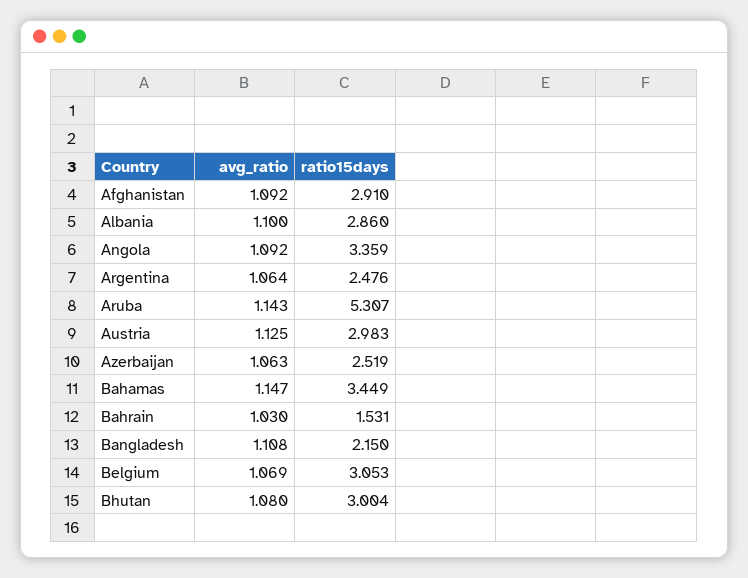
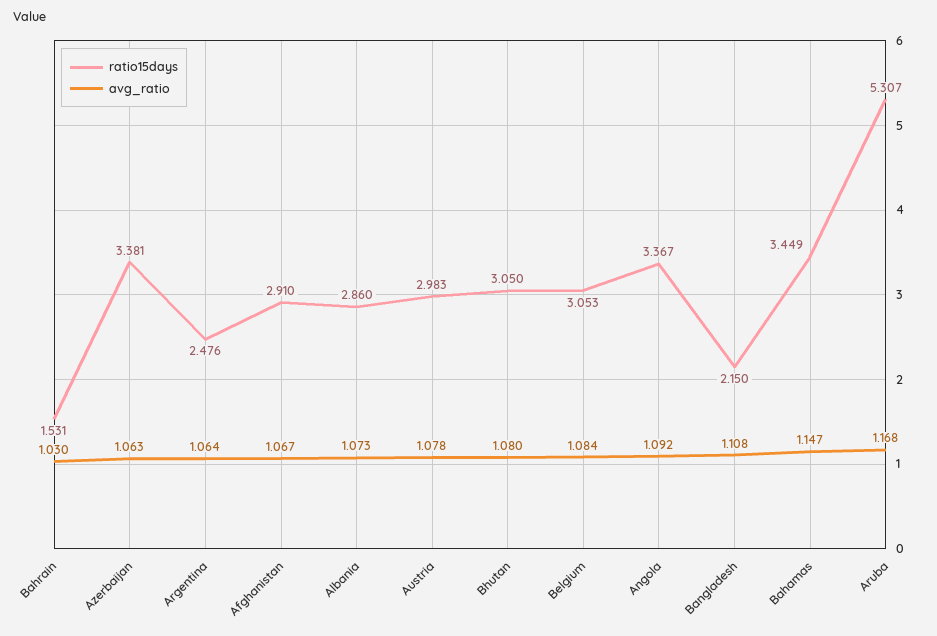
  {
    "avg_ratio": {
-     "Afghanistan": 1.092,
+     "Afghanistan": 1.067,
-     "Albania": 1.1,
+     "Albania": 1.073,
      "Angola": 1.092,
      "Argentina": 1.064,
-     "Aruba": 1.143,
+     "Aruba": 1.168,
-     "Austria": 1.125,
+     "Austria": 1.078,
      "Azerbaijan": 1.063,
      "Bahamas": 1.147,
      "Bahrain": 1.03,
      "Bangladesh": 1.108,
-     "Belgium": 1.069,
+     "Belgium": 1.084,
      "Bhutan": 1.08
    },
    "ratio15days": {
      "Afghanistan": 2.91,
      "Albania": 2.86,
-     "Angola": 3.359,
+     "Angola": 3.367,
      "Argentina": 2.476,
      "Aruba": 5.307,
      "Austria": 2.983,
-     "Azerbaijan": 2.519,
+     "Azerbaijan": 3.381,
      "Bahamas": 3.449,
      "Bahrain": 1.531,
      "Bangladesh": 2.15,
      "Belgium": 3.053,
-     "Bhutan": 3.004
+     "Bhutan": 3.05
    }
  }

